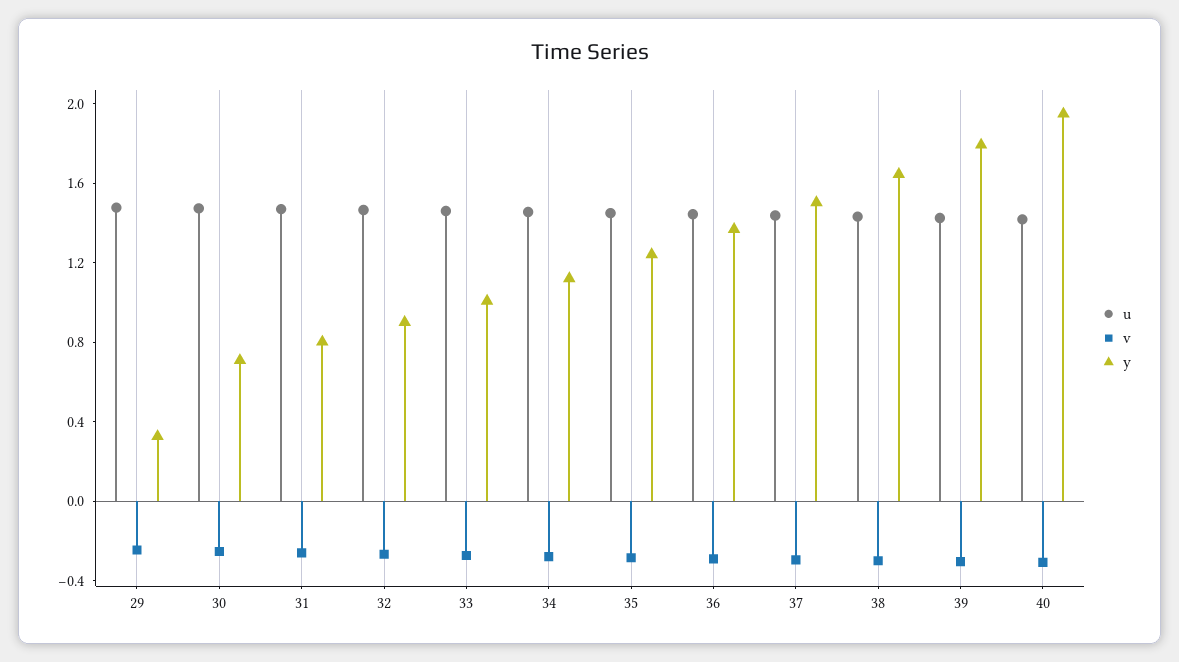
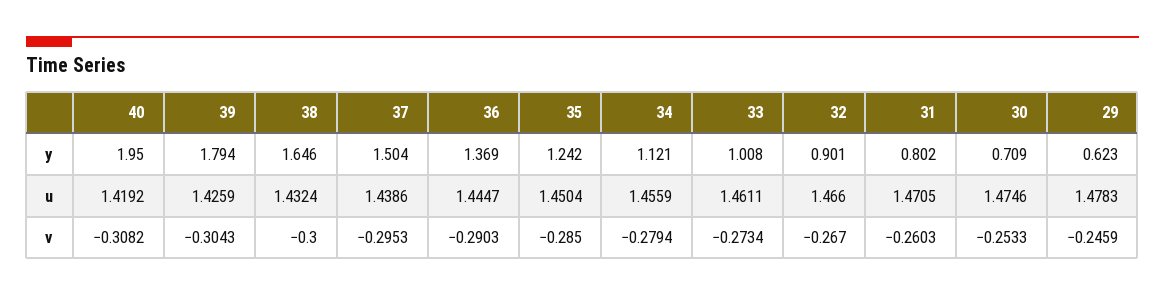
  {
    "u": {
      "29": 1.4783,
      "30": 1.4746,
      "31": 1.4705,
      "32": 1.466,
      "33": 1.4611,
      "34": 1.4559,
      "35": 1.4504,
      "36": 1.4447,
      "37": 1.4386,
      "38": 1.4324,
      "39": 1.4259,
      "40": 1.4192
    },
    "v": {
      "29": -0.2459,
      "30": -0.2533,
      "31": -0.2603,
      "32": -0.267,
      "33": -0.2734,
      "34": -0.2794,
      "35": -0.285,
      "36": -0.2903,
      "37": -0.2953,
      "38": -0.3,
      "39": -0.3043,
      "40": -0.3082
    },
    "y": {
-     "29": 0.3,
+     "29": 0.623,
      "30": 0.709,
      "31": 0.802,
      "32": 0.901,
      "33": 1.008,
      "34": 1.121,
      "35": 1.242,
      "36": 1.369,
      "37": 1.504,
      "38": 1.646,
      "39": 1.794,
      "40": 1.95
    }
  }

